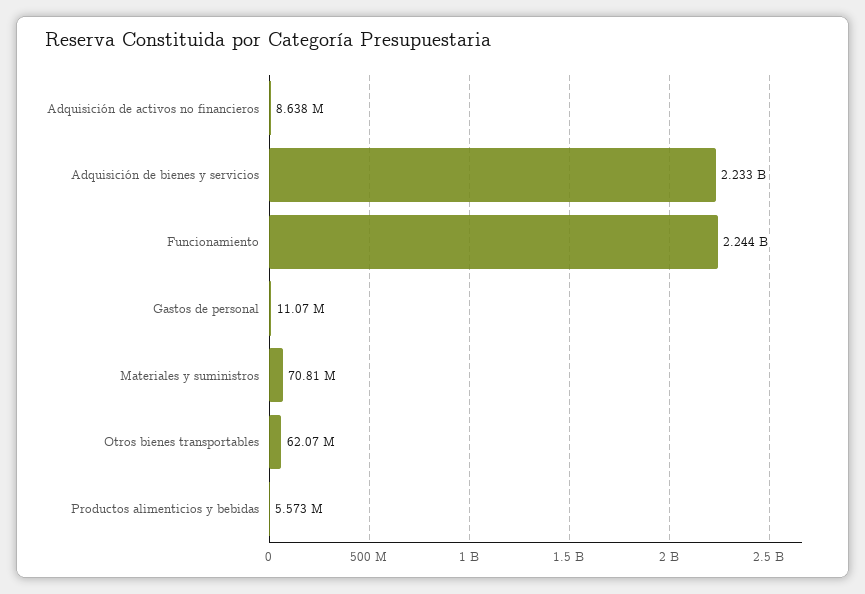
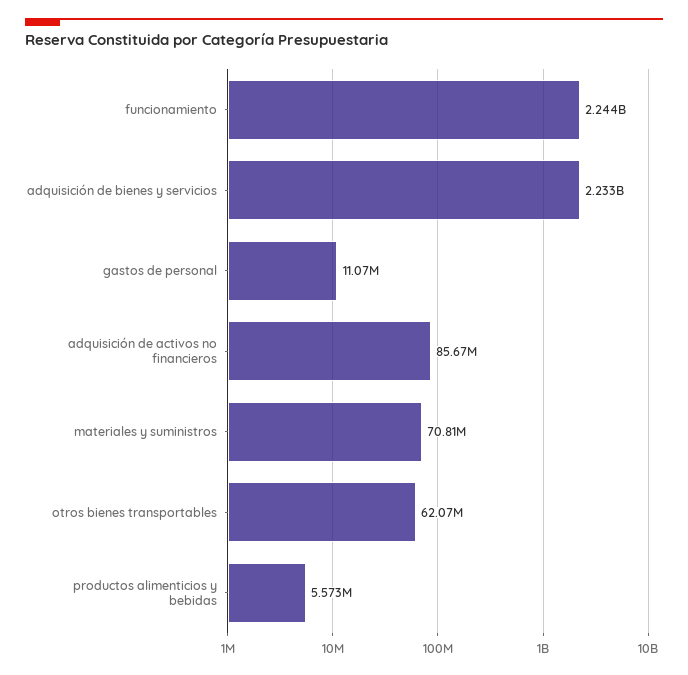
  {
-   "Adquisición de activos no financieros": 8638000,
+   "Adquisición de activos no financieros": 85670000,
    "Adquisición de bienes y servicios": 2233000000,
    "Funcionamiento": 2244000000,
    "Gastos de personal": 11070000,
    "Materiales y suministros": 70810000,
    "Otros bienes transportables": 62070000,
    "Productos alimenticios y bebidas": 5573000
  }

